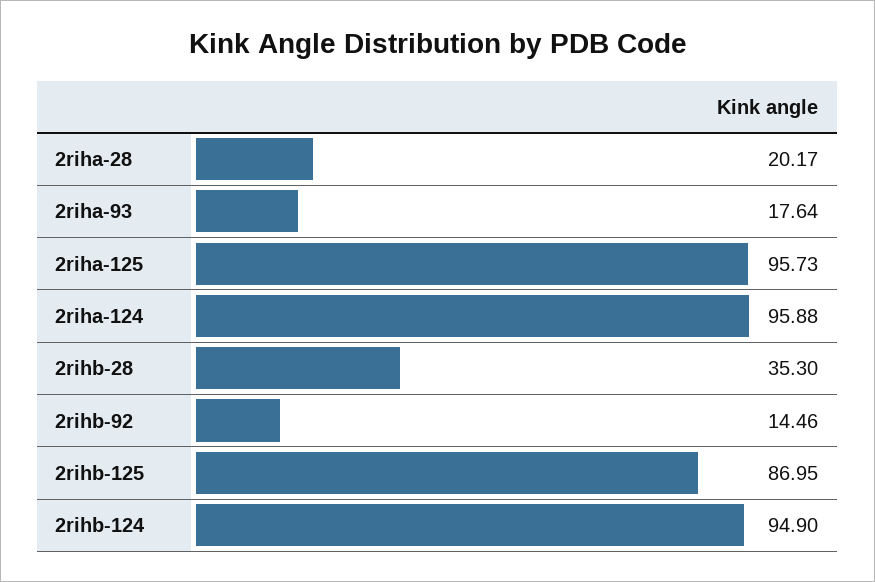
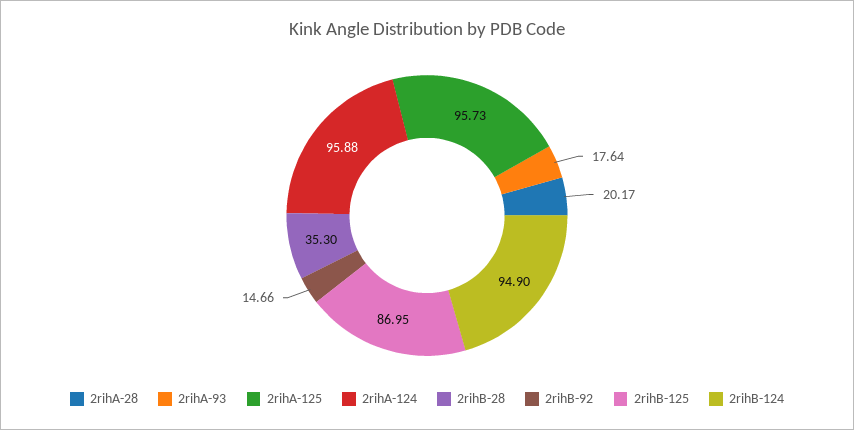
  {
    "2riha-28": 20.17,
    "2riha-93": 17.64,
    "2riha-125": 95.73,
    "2riha-124": 95.88,
    "2rihb-28": 35.3,
-   "2rihb-92": 14.46,
+   "2rihb-92": 14.66,
    "2rihb-125": 86.95,
    "2rihb-124": 94.9
  }

